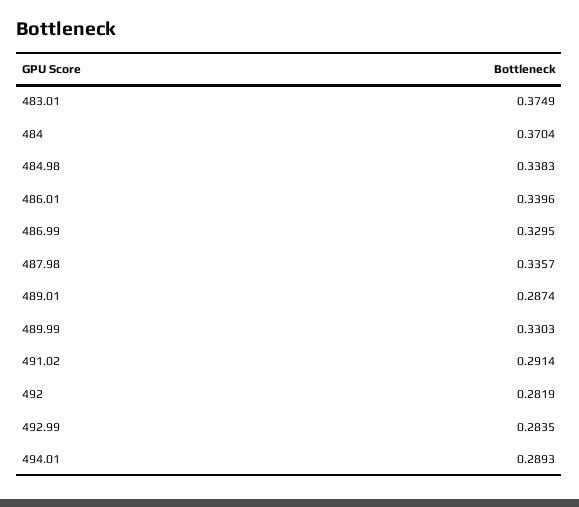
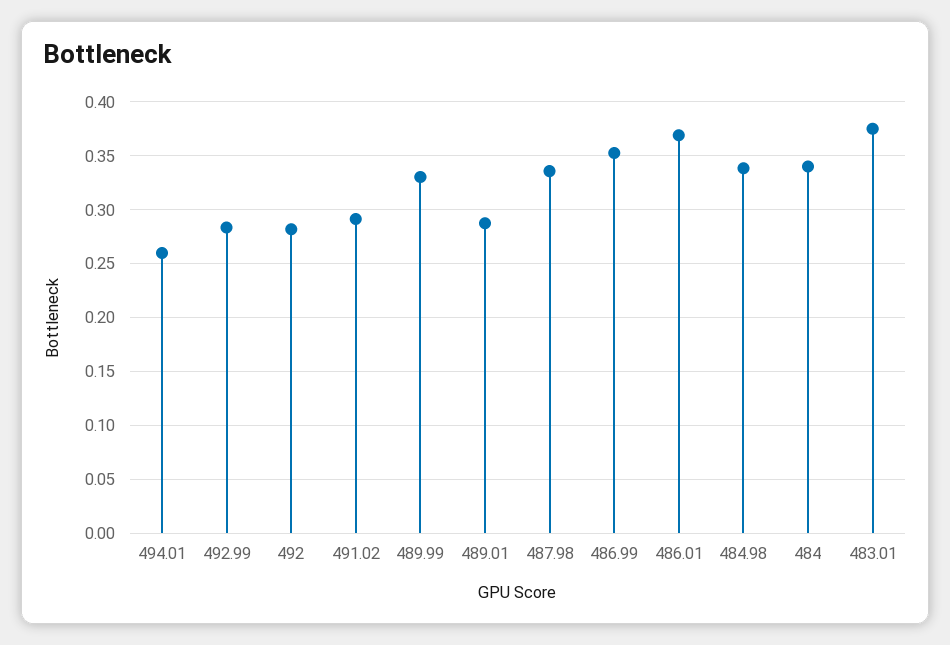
  {
    "483.01": 0.3749,
-   "484": 0.3704,
+   "484": 0.34,
    "484.98": 0.3383,
-   "486.01": 0.3396,
+   "486.01": 0.37,
-   "486.99": 0.3295,
+   "486.99": 0.35,
    "487.98": 0.3357,
    "489.01": 0.2874,
    "489.99": 0.3303,
    "491.02": 0.2914,
    "492": 0.2819,
    "492.99": 0.2835,
-   "494.01": 0.2893
+   "494.01": 0.26
  }

